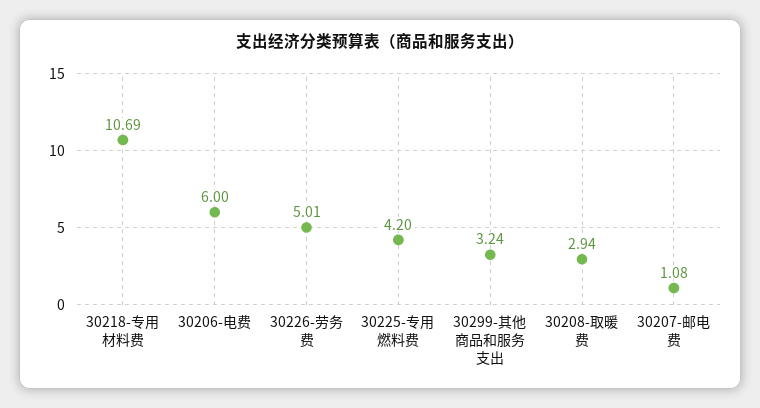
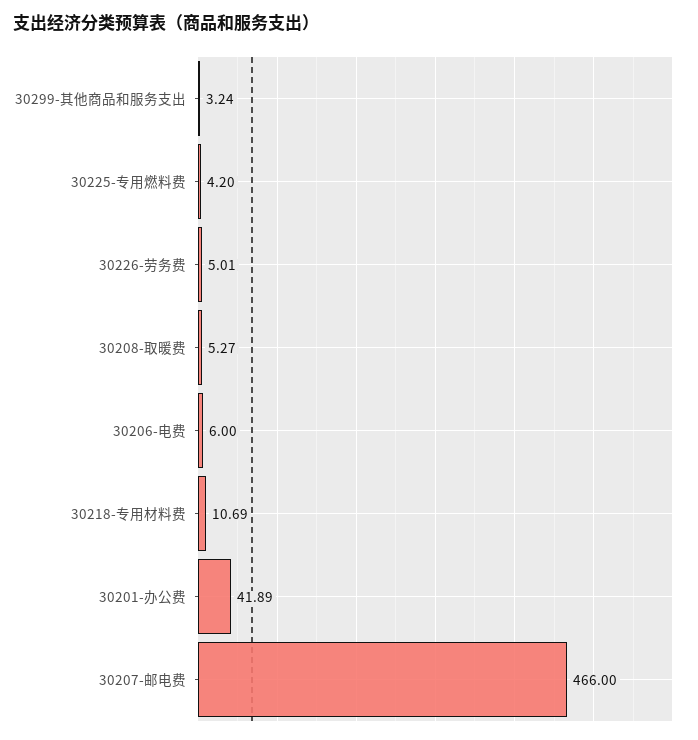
  {
    "30218-专用材料费": 10.69,
    "30206-电费": 6,
    "30226-劳务费": 5.01,
    "30225-专用燃料费": 4.2,
    "30299-其他商品和服务支出": 3.24,
-   "30208-取暖费": 2.94,
+   "30208-取暖费": 5.27,
-   "30207-邮电费": 1.08
+   "30207-邮电费": 466,
+   "30201-办公费": 41.89
  }

